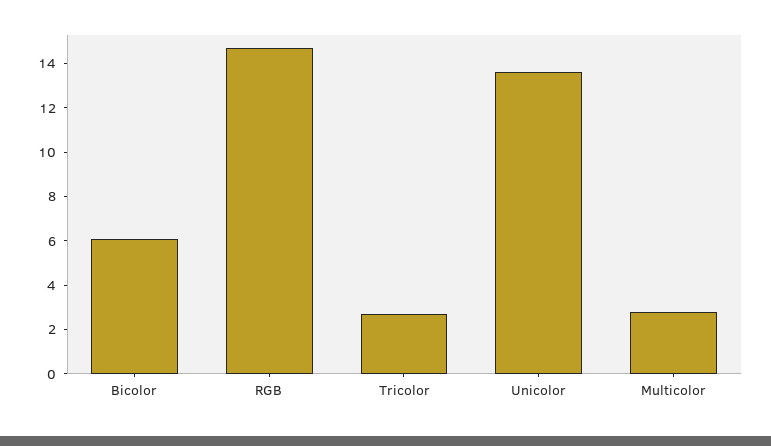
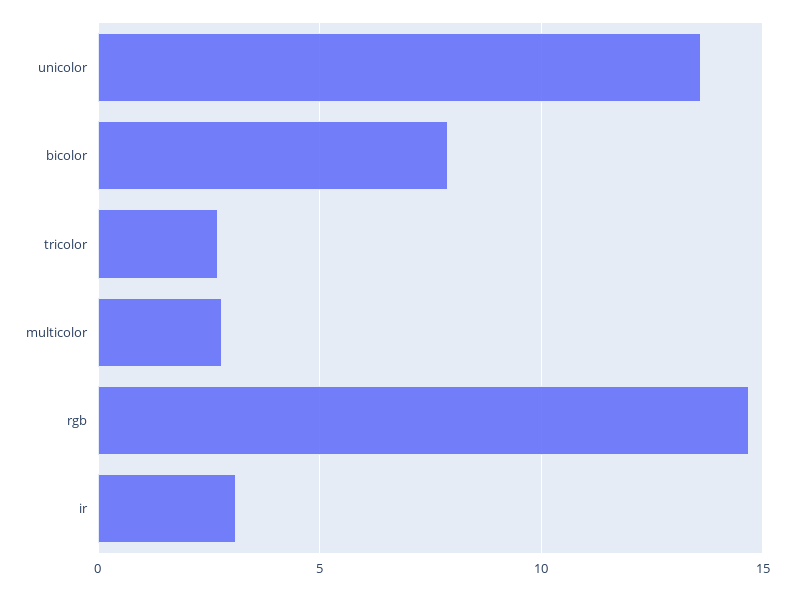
  {
-   "Bicolor": 6,
+   "Bicolor": 8,
    "RGB": 14.5,
    "Tricolor": 2.5,
    "Unicolor": 13.5,
-   "Multicolor": 3
+   "Multicolor": 3,
+   "ir": 3
  }

